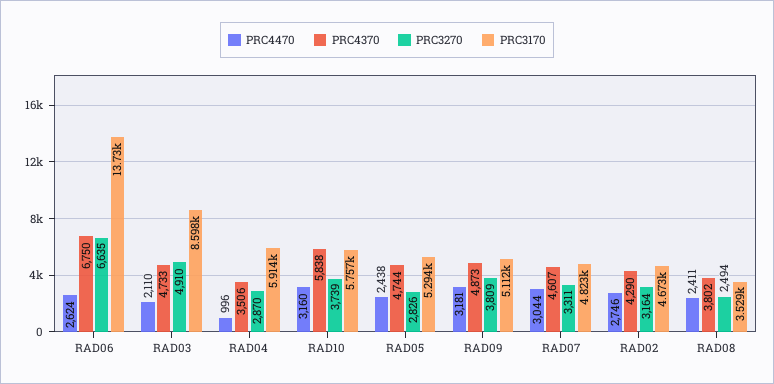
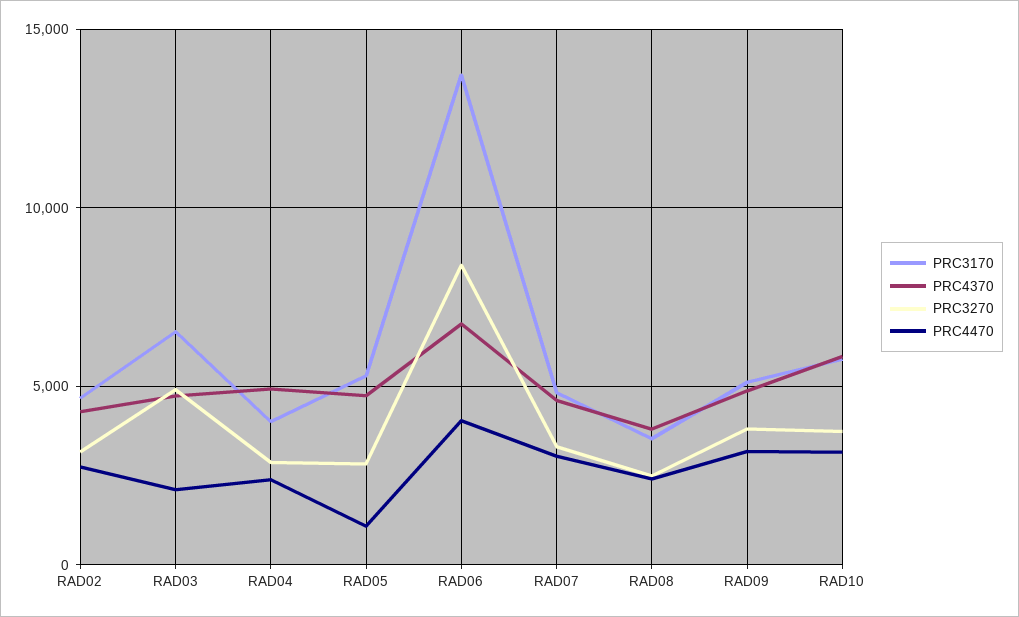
  {
    "PRC4470": {
-     "RAD06": 2624,
+     "RAD06": 4000,
      "RAD03": 2110,
-     "RAD04": 996,
+     "RAD04": 2500,
      "RAD10": 3160,
-     "RAD05": 2438,
+     "RAD05": 1000,
      "RAD09": 3181,
      "RAD07": 3044,
      "RAD02": 2746,
      "RAD08": 2411
    },
    "PRC4370": {
      "RAD06": 6750,
      "RAD03": 4733,
-     "RAD04": 3506,
+     "RAD04": 5000,
      "RAD10": 5838,
      "RAD05": 4744,
      "RAD09": 4873,
      "RAD07": 4607,
      "RAD02": 4290,
      "RAD08": 3802
    },
    "PRC3270": {
-     "RAD06": 6635,
+     "RAD06": 8500,
      "RAD03": 4910,
      "RAD04": 2870,
      "RAD10": 3739,
      "RAD05": 2826,
      "RAD09": 3809,
      "RAD07": 3311,
      "RAD02": 3164,
      "RAD08": 2494
    },
    "PRC3170": {
      "RAD06": 13730,
-     "RAD03": 8598,
+     "RAD03": 6500,
-     "RAD04": 5914,
+     "RAD04": 4000,
      "RAD10": 5757,
      "RAD05": 5294,
      "RAD09": 5112,
      "RAD07": 4823,
      "RAD02": 4673,
      "RAD08": 3529
    }
  }

